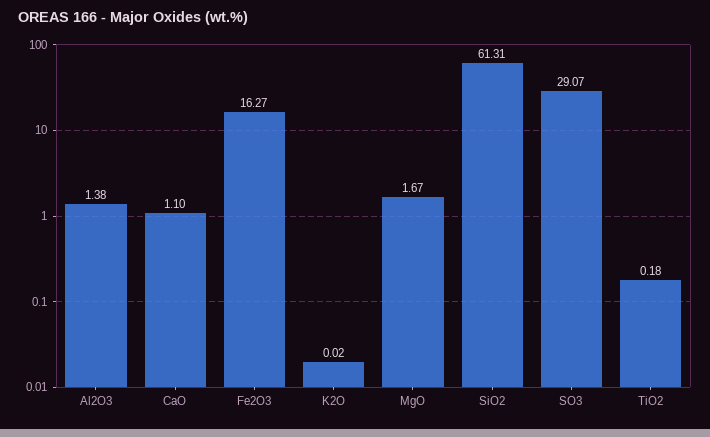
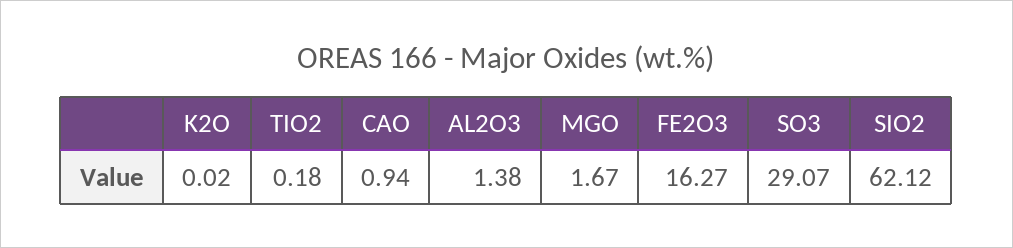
  {
    "Al2O3": 1.38,
-   "CaO": 1.1,
+   "CaO": 0.94,
    "Fe2O3": 16.27,
    "K2O": 0.02,
    "MgO": 1.67,
-   "SiO2": 61.31,
+   "SiO2": 62.12,
    "SO3": 29.07,
    "TiO2": 0.18
  }

